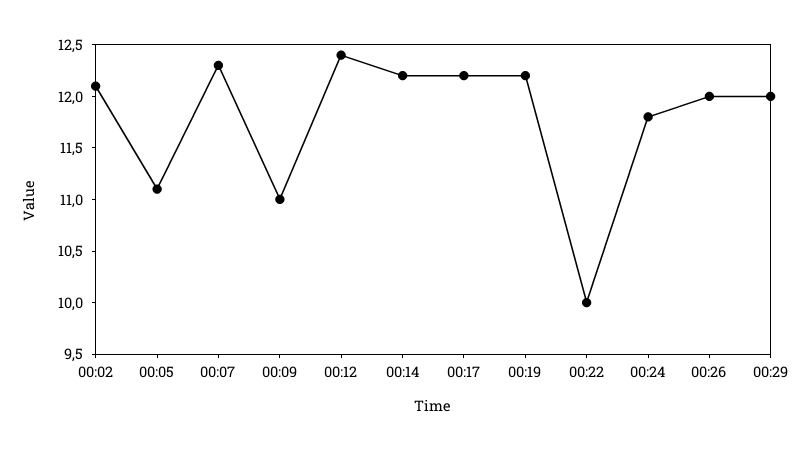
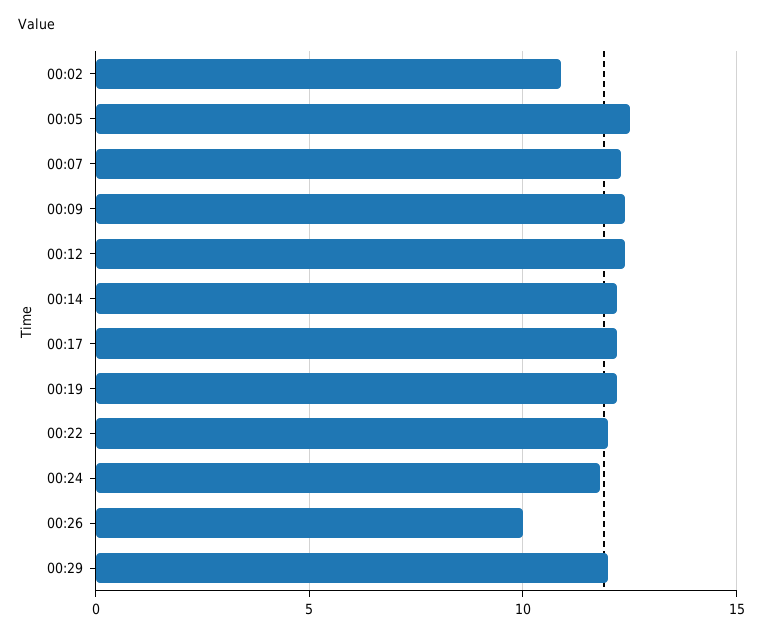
  {
-   "00:02": 12.1,
+   "00:02": 11,
-   "00:05": 11.1,
+   "00:05": 12.5,
    "00:07": 12.3,
-   "00:09": 11,
+   "00:09": 12.5,
    "00:12": 12.4,
    "00:14": 12.2,
    "00:17": 12.2,
    "00:19": 12.2,
-   "00:22": 10,
+   "00:22": 12,
    "00:24": 11.8,
-   "00:26": 12,
+   "00:26": 10,
    "00:29": 12
  }

